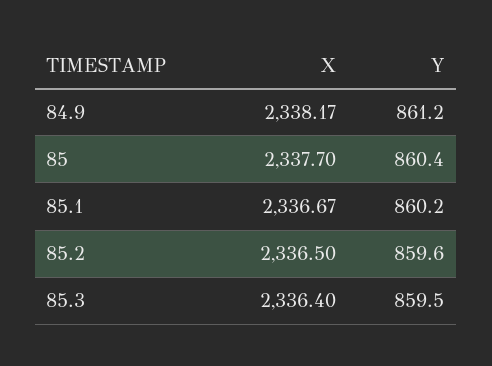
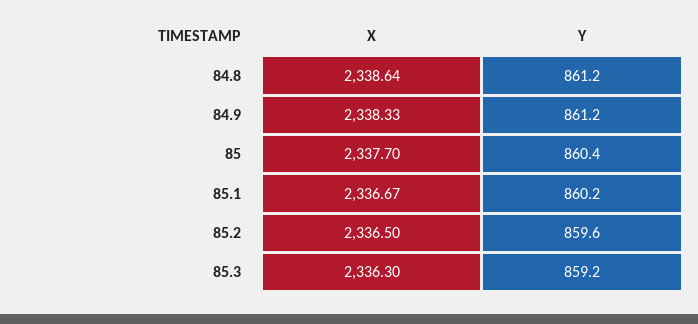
  {
    "X": {
-     "84.9": 2338.17,
+     "84.9": 2338.33,
      "85": 2337.7,
      "85.1": 2336.67,
      "85.2": 2336.5,
-     "85.3": 2336.4
+     "85.3": 2336.3,
+     "84.8": 2338.64
    },
    "Y": {
      "84.9": 861.2,
      "85": 860.4,
      "85.1": 860.2,
      "85.2": 859.6,
-     "85.3": 859.5
+     "85.3": 859.2,
+     "84.8": 861.2
    }
  }

